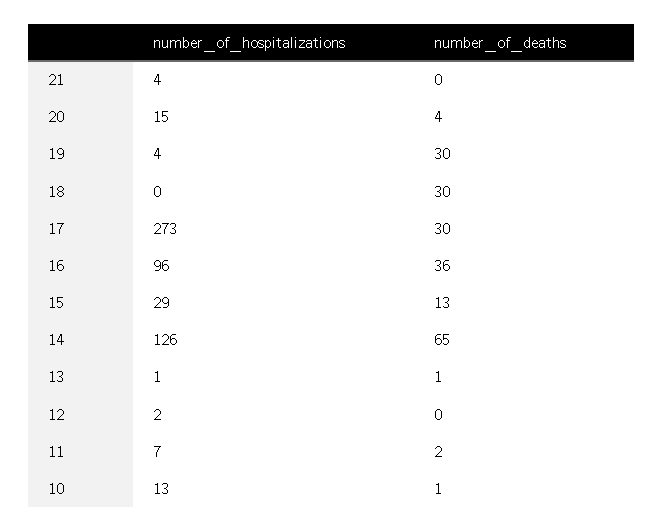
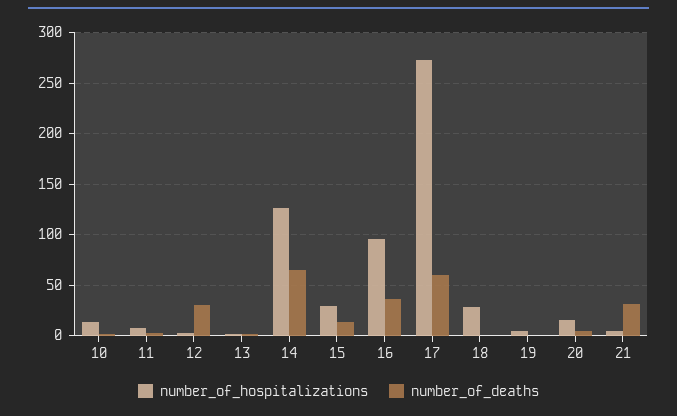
  {
    "number_of_hospitalizations": {
      "21": 4,
      "20": 15,
      "19": 4,
-     "18": 0,
+     "18": 30,
      "17": 273,
      "16": 96,
      "15": 29,
      "14": 126,
      "13": 1,
      "12": 2,
      "11": 7,
      "10": 13
    },
    "number_of_deaths": {
-     "21": 0,
+     "21": 30,
      "20": 4,
-     "19": 30,
+     "19": 0,
-     "18": 30,
+     "18": 0,
-     "17": 30,
+     "17": 60,
      "16": 36,
      "15": 13,
      "14": 65,
      "13": 1,
-     "12": 0,
+     "12": 30,
      "11": 2,
      "10": 1
    }
  }

